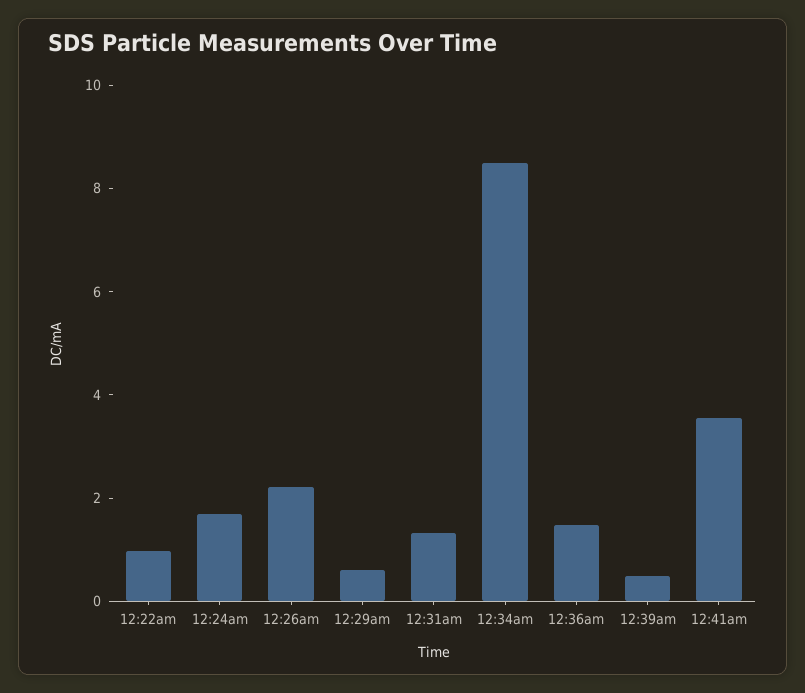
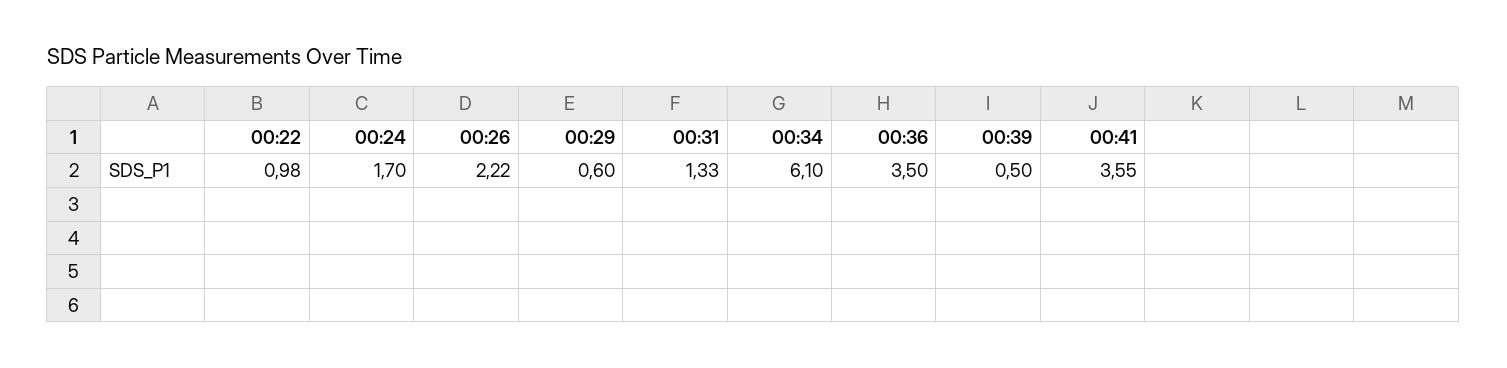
  {
    "12:22am": 0.98,
    "12:24am": 1.7,
    "12:26am": 2.22,
    "12:29am": 0.6,
    "12:31am": 1.33,
-   "12:34am": 8.5,
+   "12:34am": 6.1,
-   "12:36am": 1.5,
+   "12:36am": 3.5,
    "12:39am": 0.5,
    "12:41am": 3.55
  }

